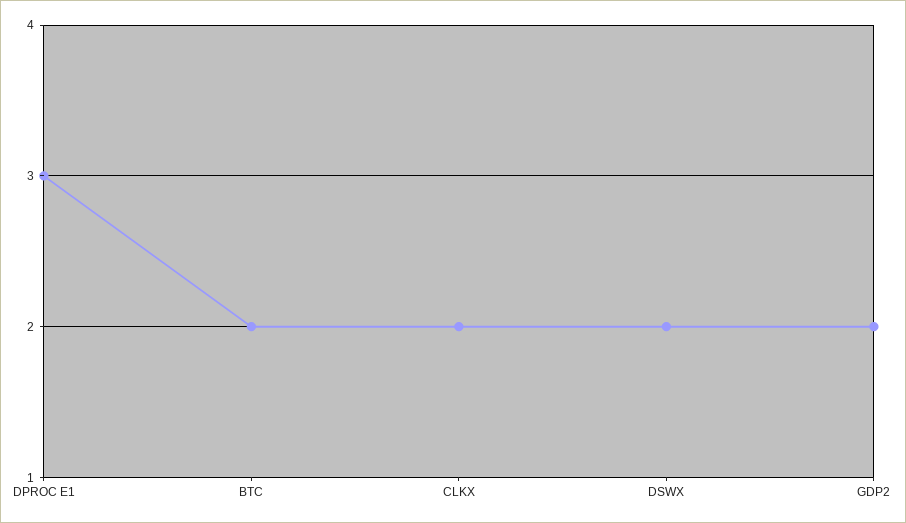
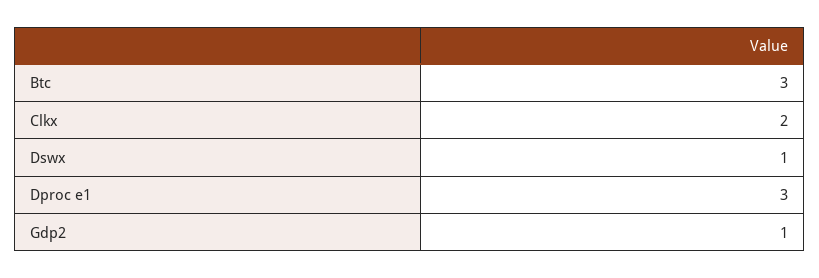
  {
    "DPROC E1": 3,
-   "BTC": 2,
+   "BTC": 3,
    "CLKX": 2,
-   "DSWX": 2,
+   "DSWX": 1,
-   "GDP2": 2
+   "GDP2": 1
  }

